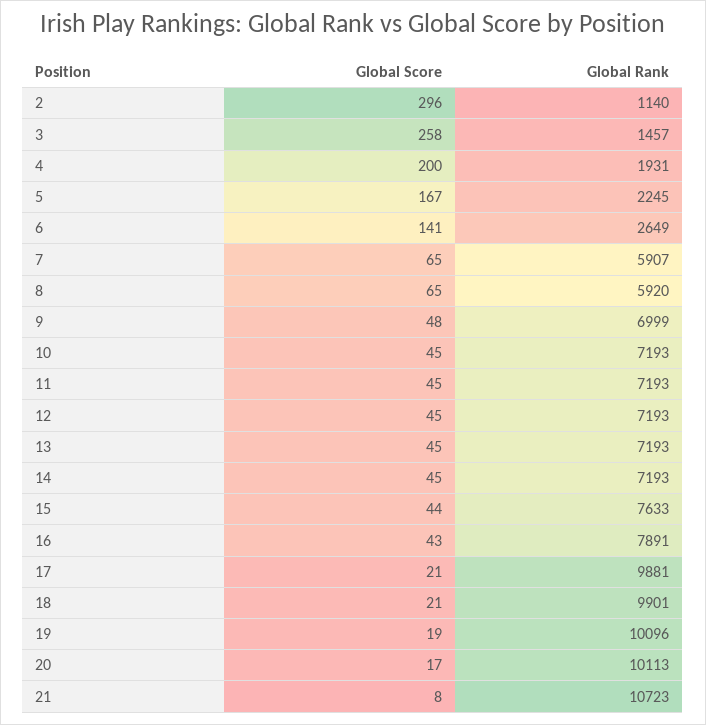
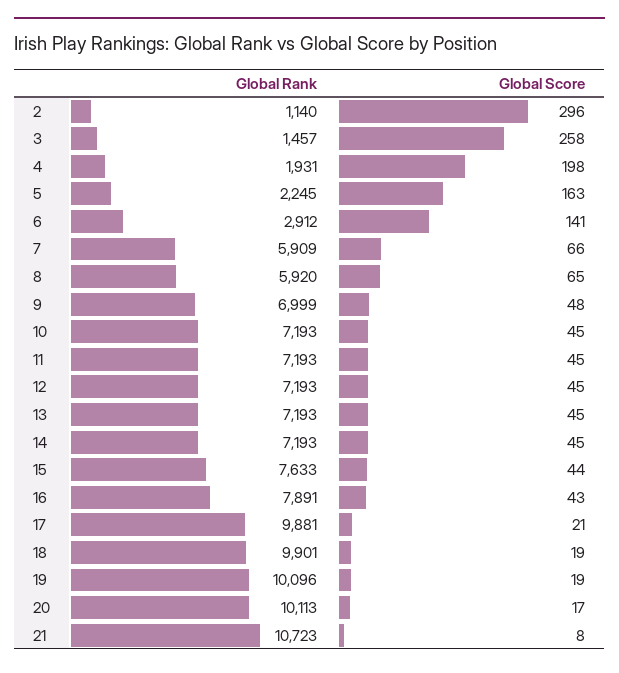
  {
    "Global Score": {
      "2": 296,
      "3": 258,
-     "4": 200,
+     "4": 198,
-     "5": 167,
+     "5": 163,
      "6": 141,
-     "7": 65,
+     "7": 66,
      "8": 65,
      "9": 48,
      "10": 45,
      "11": 45,
      "12": 45,
      "13": 45,
      "14": 45,
      "15": 44,
      "16": 43,
      "17": 21,
-     "18": 21,
+     "18": 19,
      "19": 19,
      "20": 17,
      "21": 8
    },
    "Global Rank": {
      "2": 1140,
      "3": 1457,
      "4": 1931,
      "5": 2245,
-     "6": 2649,
+     "6": 2912,
-     "7": 5907,
+     "7": 5909,
      "8": 5920,
      "9": 6999,
      "10": 7193,
      "11": 7193,
      "12": 7193,
      "13": 7193,
      "14": 7193,
      "15": 7633,
      "16": 7891,
      "17": 9881,
      "18": 9901,
      "19": 10096,
      "20": 10113,
      "21": 10723
    }
  }

